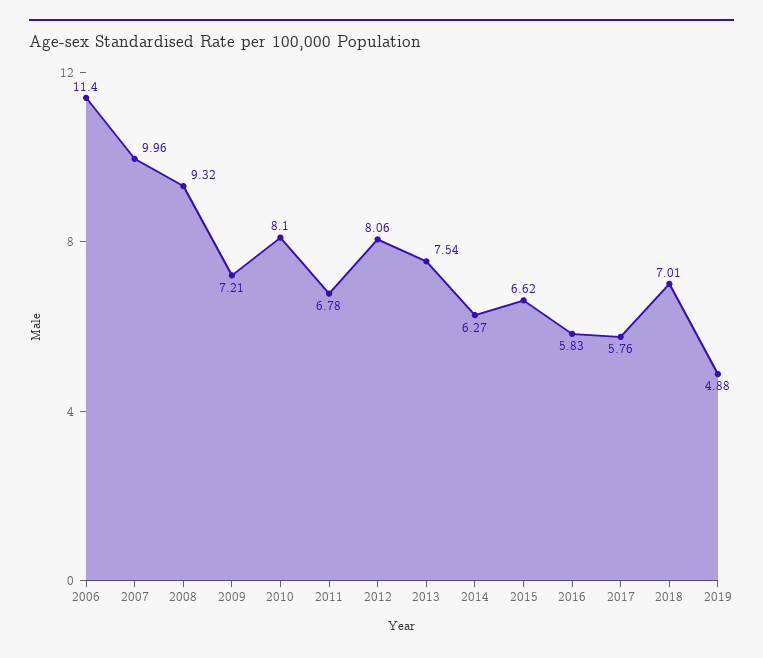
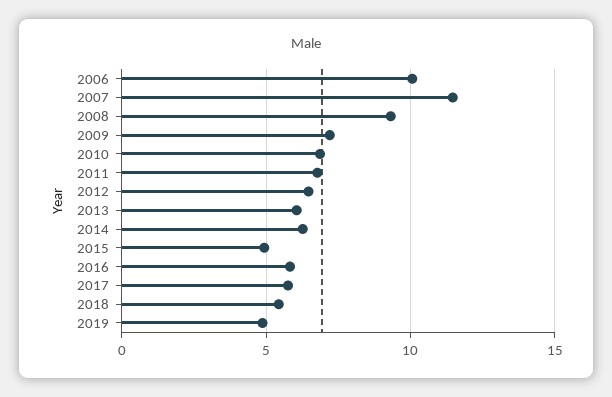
  {
-   "2006": 11.4,
+   "2006": 10,
-   "2007": 9.96,
+   "2007": 11.5,
    "2008": 9.32,
    "2009": 7.21,
-   "2010": 8.1,
+   "2010": 7,
    "2011": 6.78,
-   "2012": 8.06,
+   "2012": 6.5,
-   "2013": 7.54,
+   "2013": 6,
    "2014": 6.27,
-   "2015": 6.62,
+   "2015": 5,
    "2016": 5.83,
    "2017": 5.76,
-   "2018": 7.01,
+   "2018": 5.5,
    "2019": 4.88
  }

